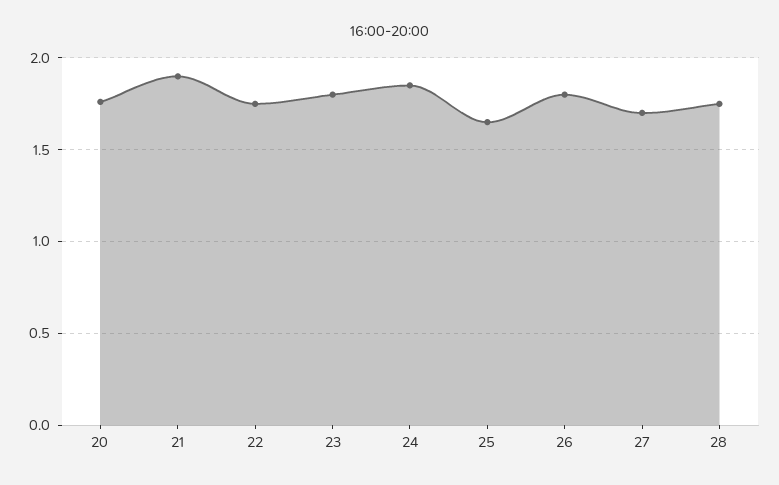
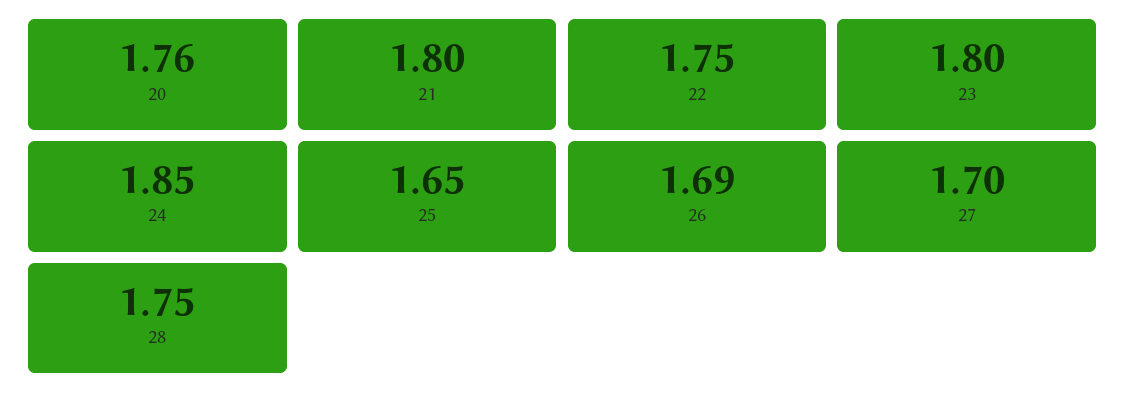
  {
    "20": 1.76,
-   "21": 1.9,
+   "21": 1.8,
    "22": 1.75,
    "23": 1.8,
    "24": 1.85,
    "25": 1.65,
-   "26": 1.8,
+   "26": 1.69,
    "27": 1.7,
    "28": 1.75
  }

